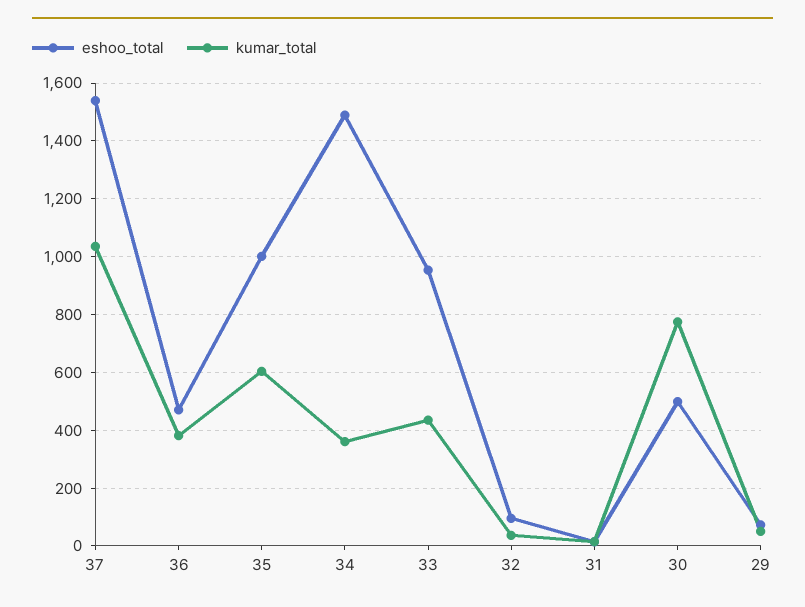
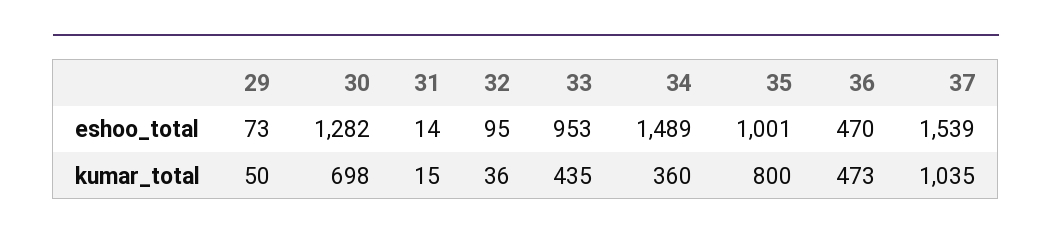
  {
    "eshoo_total": {
      "37": 1539,
      "36": 470,
      "35": 1001,
      "34": 1489,
      "33": 953,
      "32": 95,
      "31": 14,
-     "30": 500,
+     "30": 1282,
      "29": 73
    },
    "kumar_total": {
      "37": 1035,
-     "36": 375,
+     "36": 473,
-     "35": 600,
+     "35": 800,
      "34": 360,
      "33": 435,
      "32": 36,
      "31": 15,
-     "30": 775,
+     "30": 698,
      "29": 50
    }
  }

